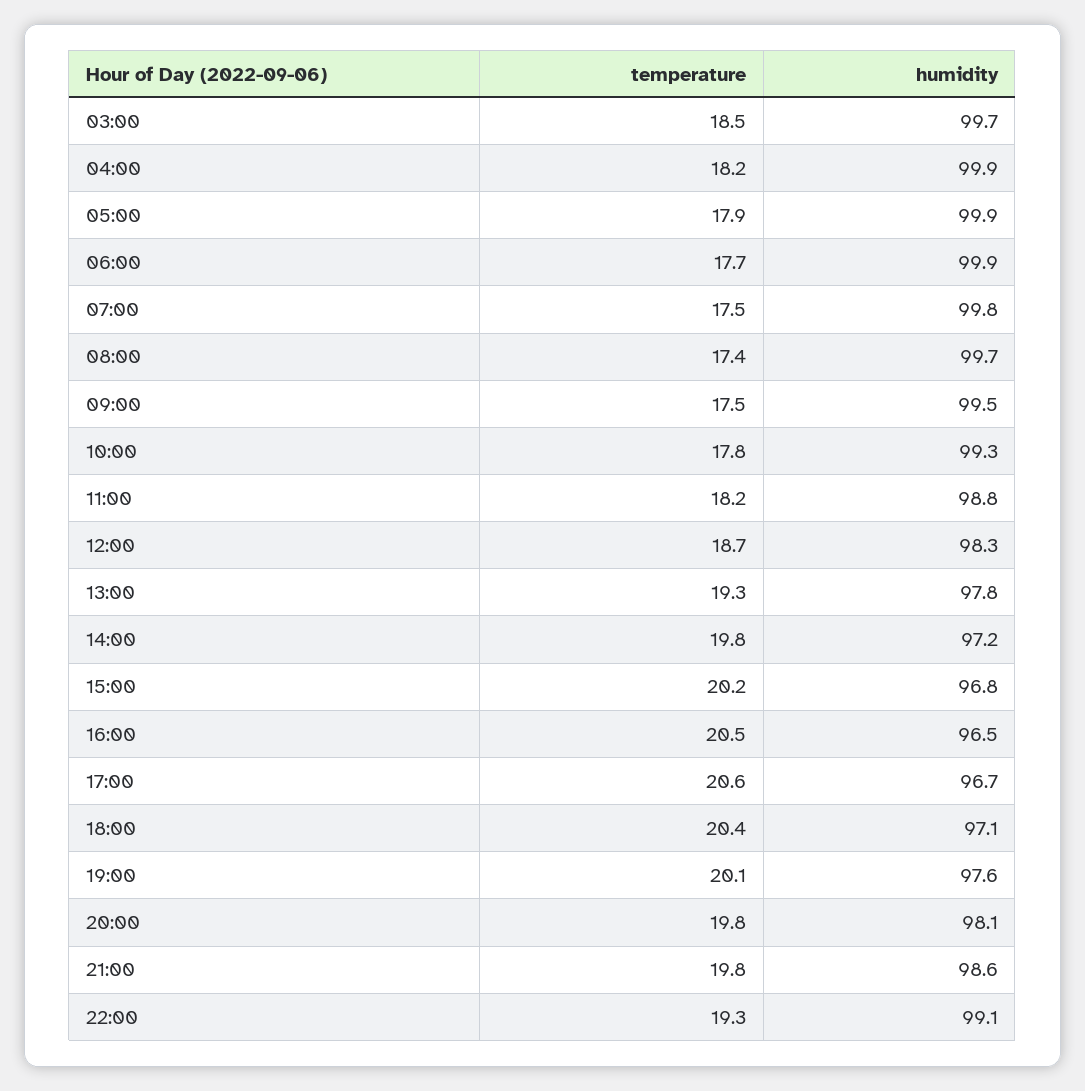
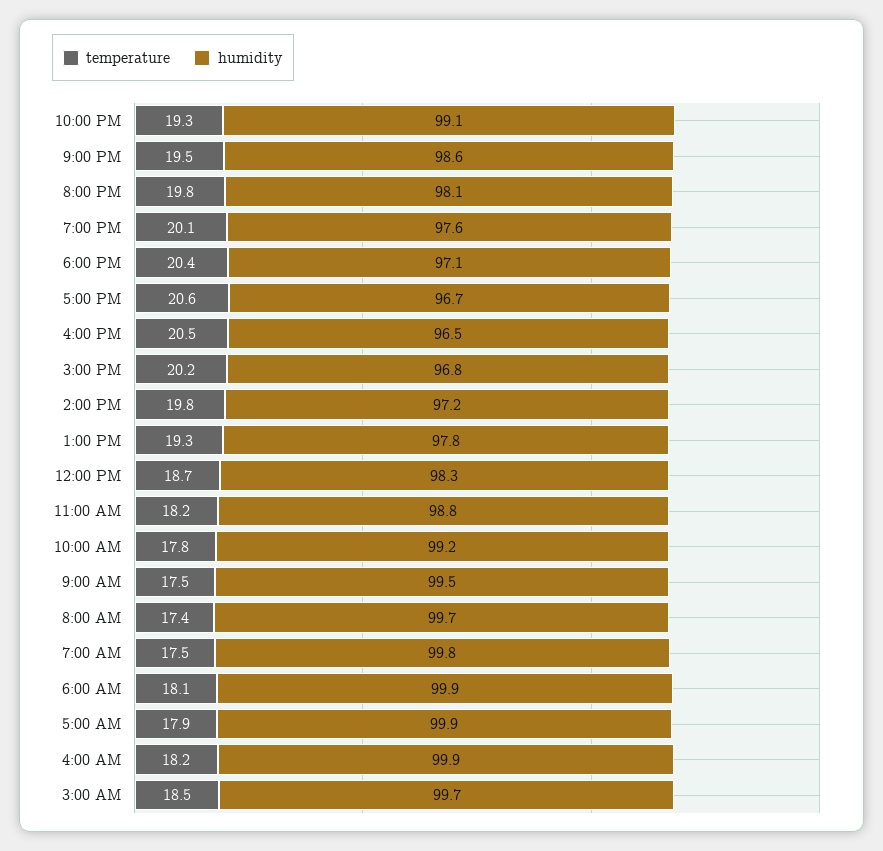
  {
    "temperature": {
      "03:00": 18.5,
      "04:00": 18.2,
      "05:00": 17.9,
-     "06:00": 17.7,
+     "06:00": 18.1,
      "07:00": 17.5,
      "08:00": 17.4,
      "09:00": 17.5,
      "10:00": 17.8,
      "11:00": 18.2,
      "12:00": 18.7,
      "13:00": 19.3,
      "14:00": 19.8,
      "15:00": 20.2,
      "16:00": 20.5,
      "17:00": 20.6,
      "18:00": 20.4,
      "19:00": 20.1,
      "20:00": 19.8,
-     "21:00": 19.8,
+     "21:00": 19.5,
      "22:00": 19.3
    },
    "humidity": {
      "03:00": 99.7,
      "04:00": 99.9,
      "05:00": 99.9,
      "06:00": 99.9,
      "07:00": 99.8,
      "08:00": 99.7,
      "09:00": 99.5,
-     "10:00": 99.3,
+     "10:00": 99.2,
      "11:00": 98.8,
      "12:00": 98.3,
      "13:00": 97.8,
      "14:00": 97.2,
      "15:00": 96.8,
      "16:00": 96.5,
      "17:00": 96.7,
      "18:00": 97.1,
      "19:00": 97.6,
      "20:00": 98.1,
      "21:00": 98.6,
      "22:00": 99.1
    }
  }

